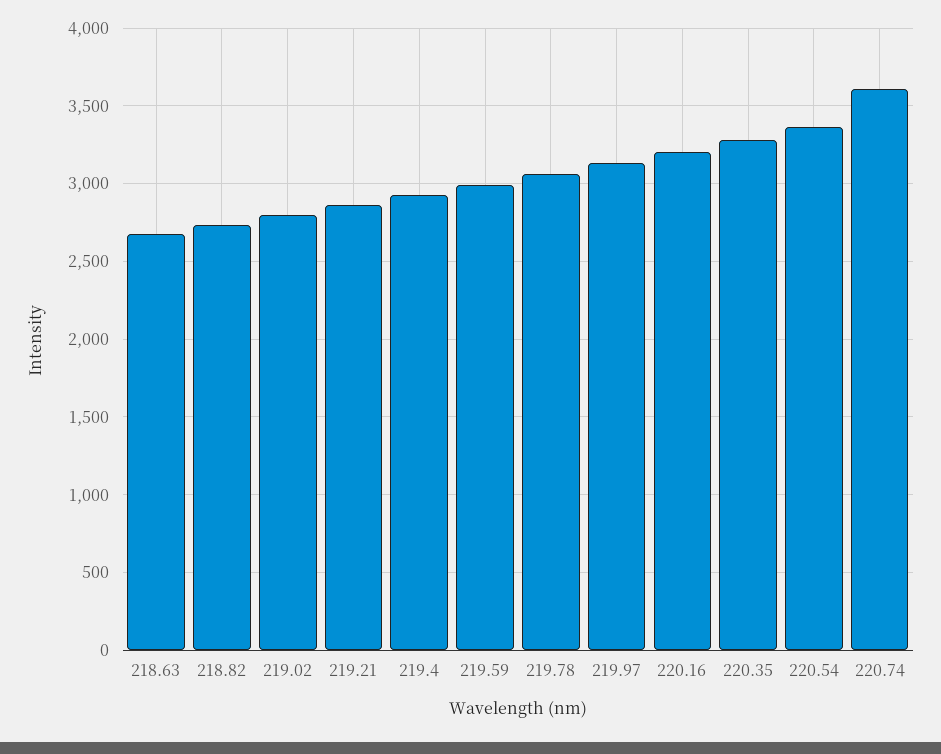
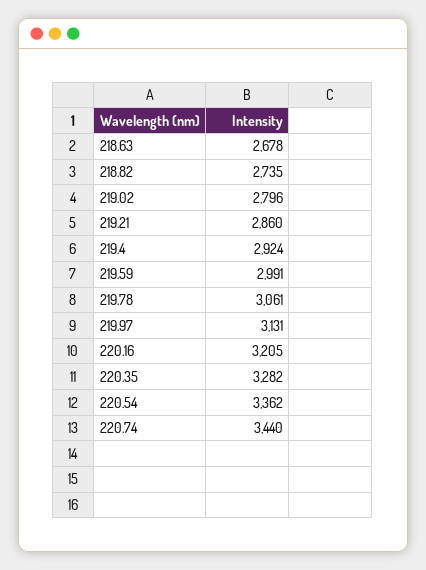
  {
    "218.63": 2678,
    "218.82": 2735,
    "219.02": 2796,
    "219.21": 2860,
    "219.4": 2924,
    "219.59": 2991,
    "219.78": 3061,
    "219.97": 3131,
    "220.16": 3205,
    "220.35": 3282,
    "220.54": 3362,
-   "220.74": 3600
+   "220.74": 3440
  }

